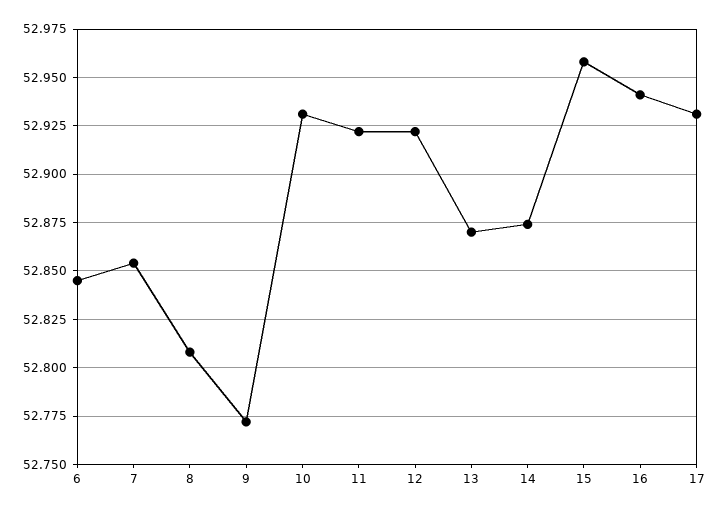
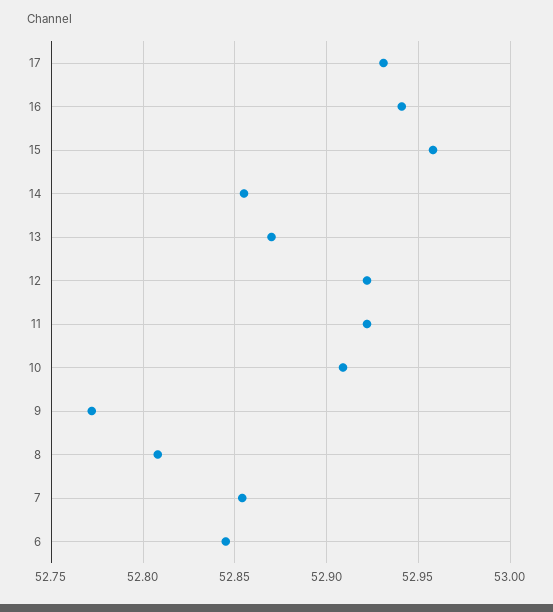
  {
    "6": 52.845,
    "7": 52.855,
    "8": 52.81,
    "9": 52.77,
-   "10": 52.93,
+   "10": 52.91,
    "11": 52.92,
    "12": 52.92,
    "13": 52.87,
-   "14": 52.875,
+   "14": 52.855,
    "15": 52.96,
    "16": 52.94,
    "17": 52.93
  }

